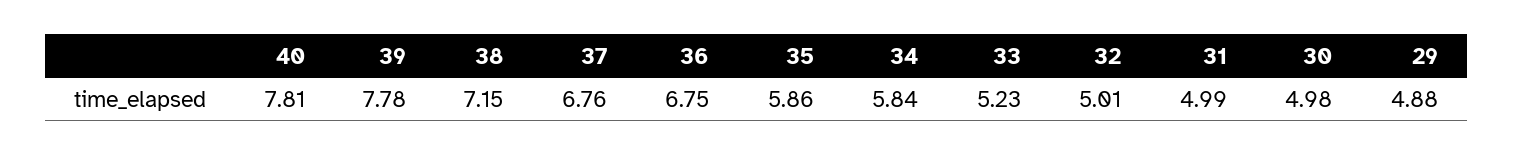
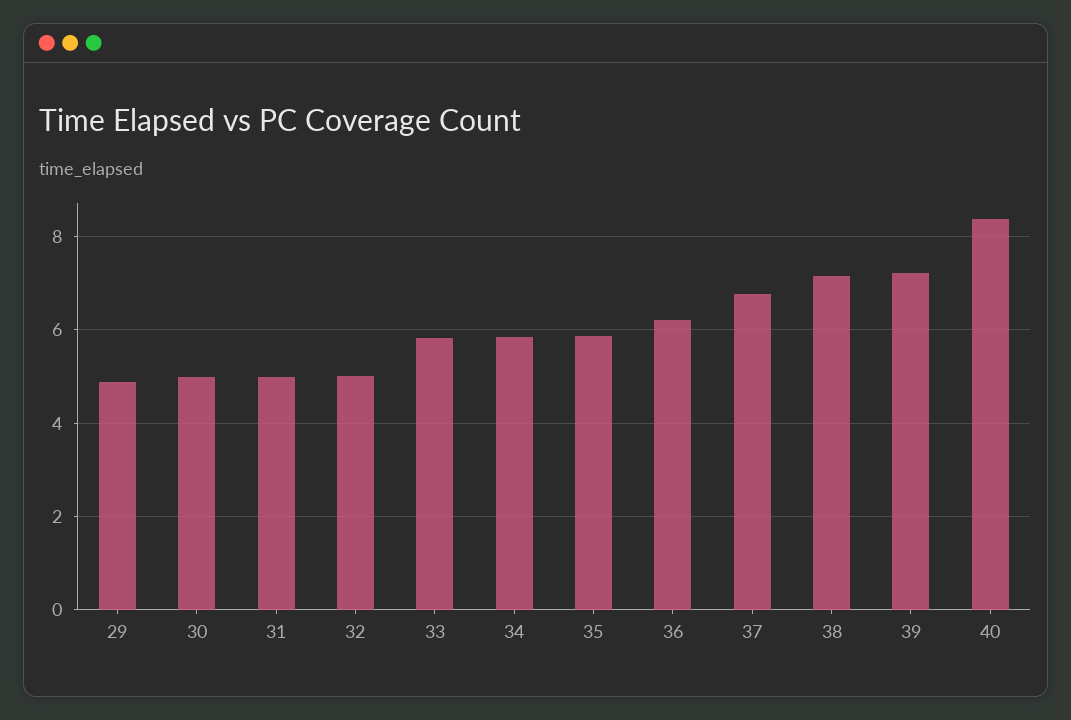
  {
-   "40": 7.81,
+   "40": 8.4,
-   "39": 7.78,
+   "39": 7.2,
    "38": 7.15,
    "37": 6.76,
-   "36": 6.75,
+   "36": 6.2,
    "35": 5.86,
    "34": 5.84,
-   "33": 5.23,
+   "33": 5.8,
    "32": 5.01,
    "31": 4.99,
    "30": 4.98,
    "29": 4.88
  }

